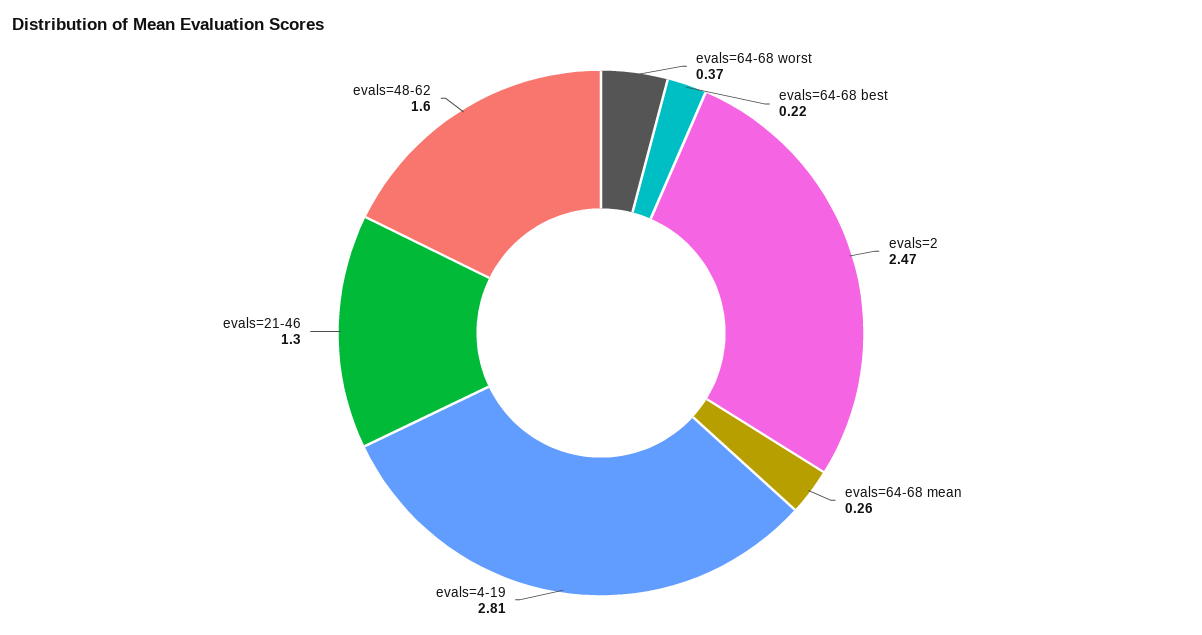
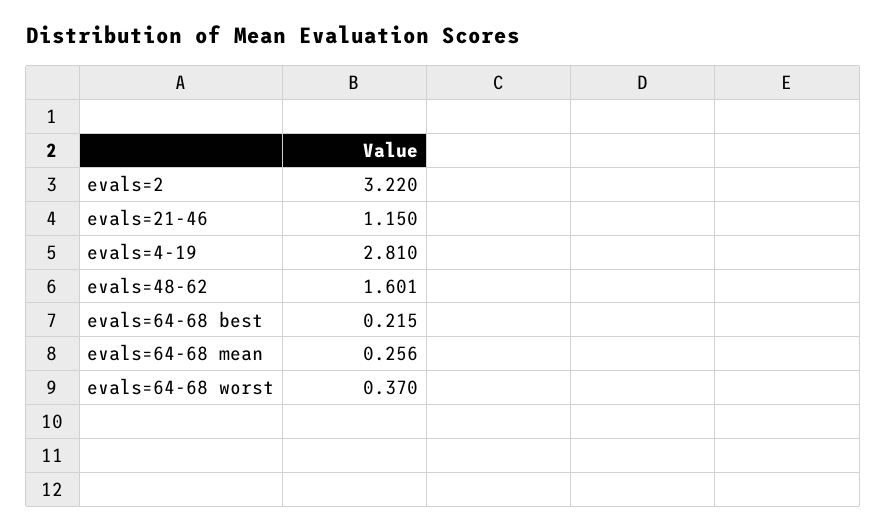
  {
    "evals=64-68 worst": 0.37,
    "evals=64-68 best": 0.215,
-   "evals=2": 2.47,
+   "evals=2": 3.22,
    "evals=64-68 mean": 0.256,
    "evals=4-19": 2.81,
-   "evals=21-46": 1.3,
+   "evals=21-46": 1.15,
    "evals=48-62": 1.601
  }

